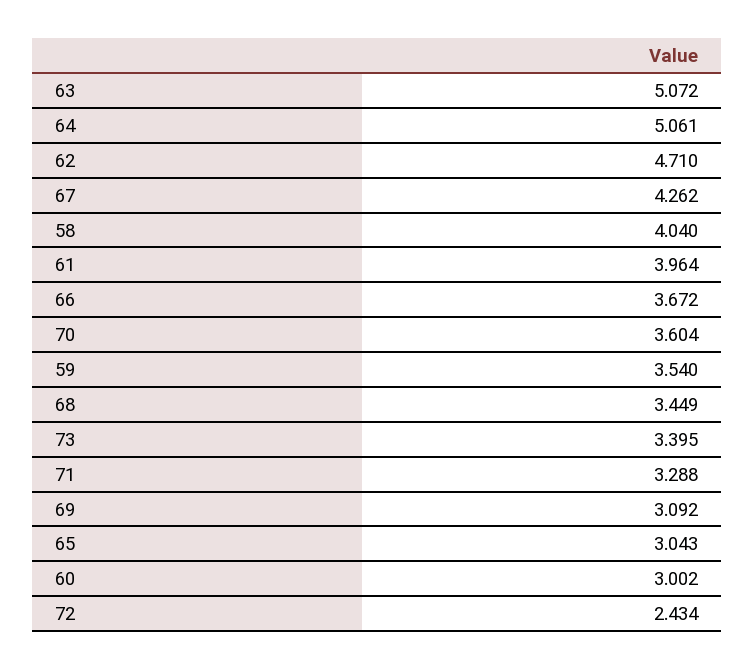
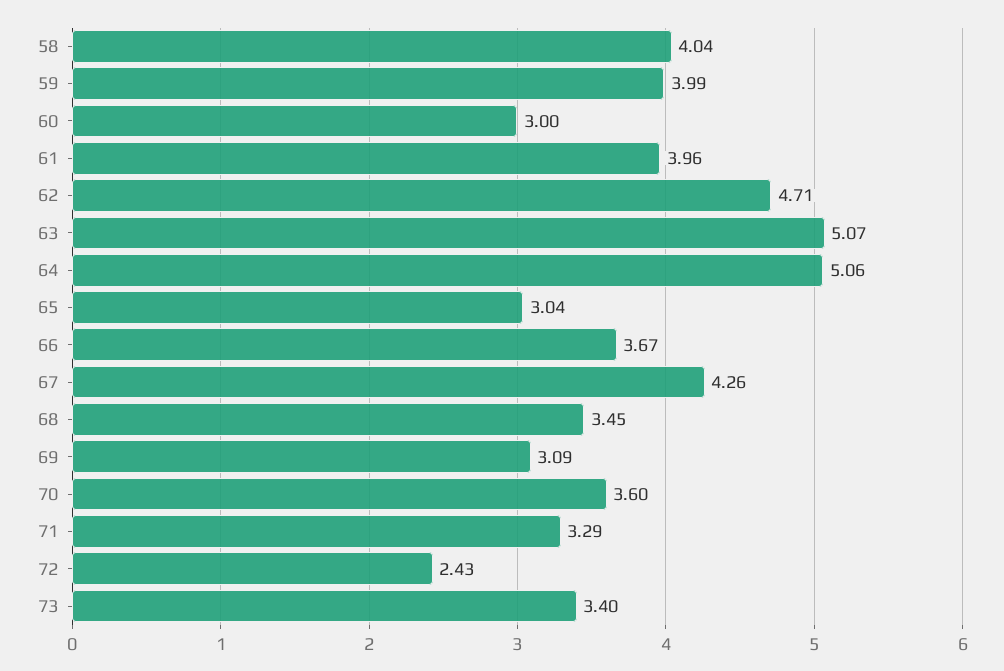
  {
    "63": 5.072,
    "64": 5.061,
    "62": 4.71,
    "67": 4.262,
    "58": 4.04,
    "61": 3.964,
    "66": 3.672,
    "70": 3.604,
-   "59": 3.54,
+   "59": 3.99,
    "68": 3.449,
    "73": 3.395,
    "71": 3.288,
    "69": 3.092,
    "65": 3.043,
    "60": 3.002,
    "72": 2.434
  }

